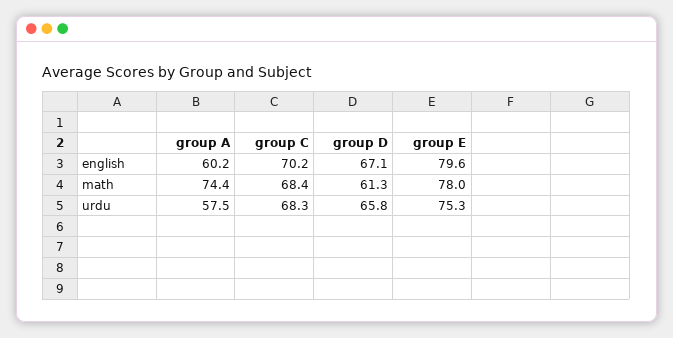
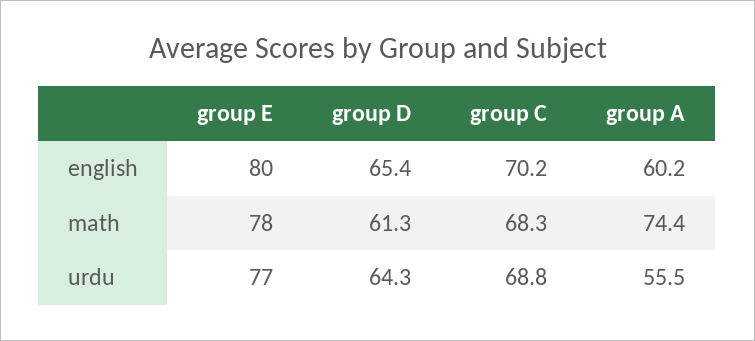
  {
    "group A": {
      "english": 60.2,
      "math": 74.4,
-     "urdu": 57.5
+     "urdu": 55.5
    },
    "group C": {
      "english": 70.2,
-     "math": 68.4,
+     "math": 68.3,
-     "urdu": 68.3
+     "urdu": 68.8
    },
    "group D": {
-     "english": 67.1,
+     "english": 65.4,
      "math": 61.3,
-     "urdu": 65.8
+     "urdu": 64.3
    },
    "group E": {
-     "english": 79.6,
+     "english": 80,
      "math": 78,
-     "urdu": 75.3
+     "urdu": 77
    }
  }

